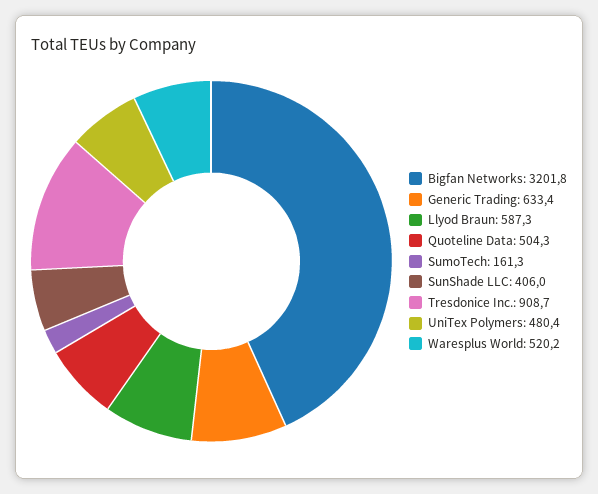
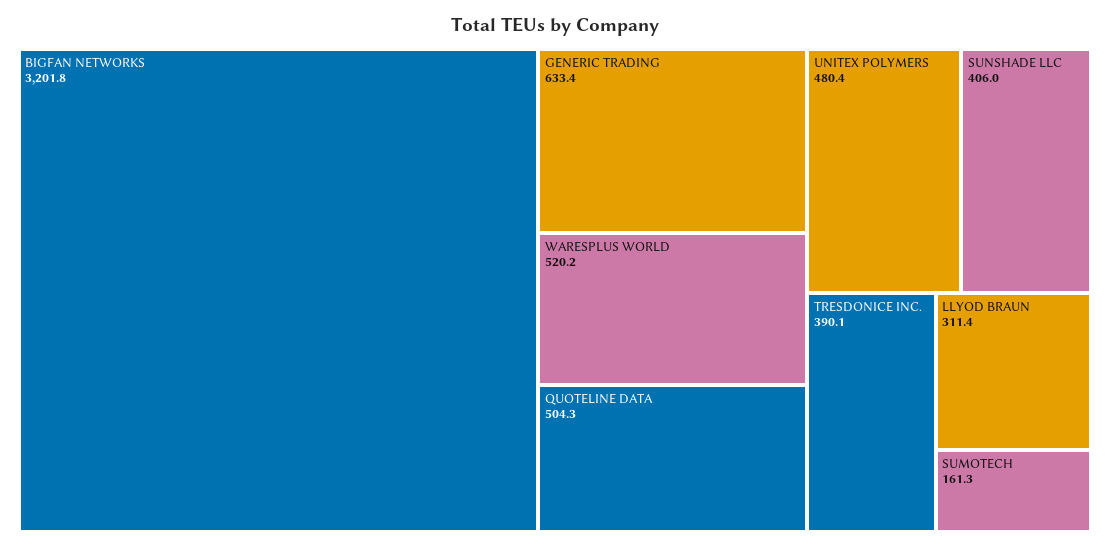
  {
    "Bigfan Networks": 3201.8,
    "Generic Trading": 633.4,
-   "Llyod Braun": 587.3,
+   "Llyod Braun": 311.4,
    "Quoteline Data": 504.3,
    "SumoTech": 161.3,
    "SunShade LLC": 406,
-   "Tresdonice Inc.": 908.7,
+   "Tresdonice Inc.": 390.1,
    "UniTex Polymers": 480.4,
    "Waresplus World": 520.2
  }

